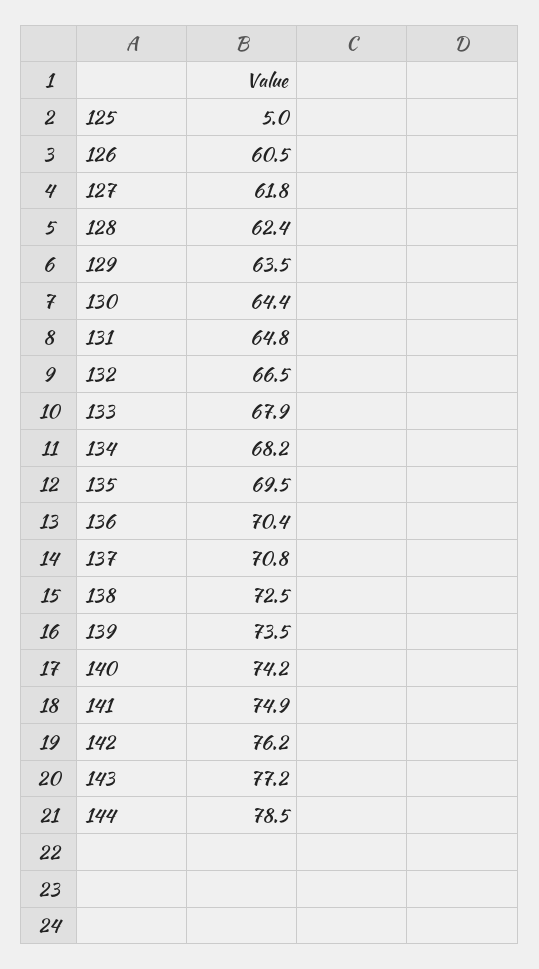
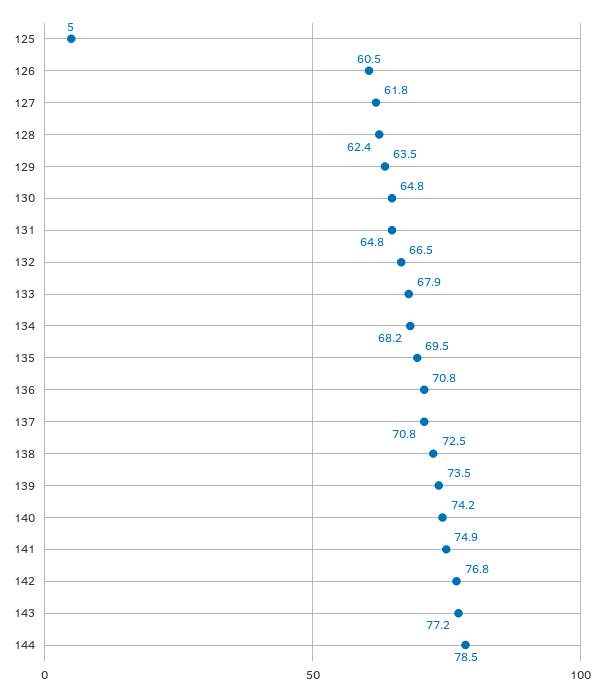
  {
    "125": 5,
    "126": 60.5,
    "127": 61.8,
    "128": 62.4,
    "129": 63.5,
-   "130": 64.4,
+   "130": 64.8,
    "131": 64.8,
    "132": 66.5,
    "133": 67.9,
    "134": 68.2,
    "135": 69.5,
-   "136": 70.4,
+   "136": 70.8,
    "137": 70.8,
    "138": 72.5,
    "139": 73.5,
    "140": 74.2,
    "141": 74.9,
-   "142": 76.2,
+   "142": 76.8,
    "143": 77.2,
    "144": 78.5
  }

